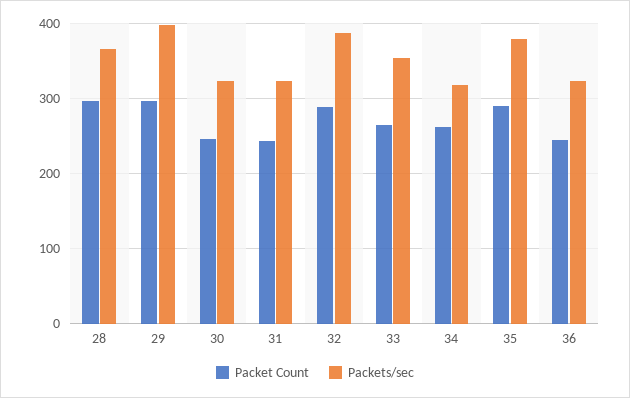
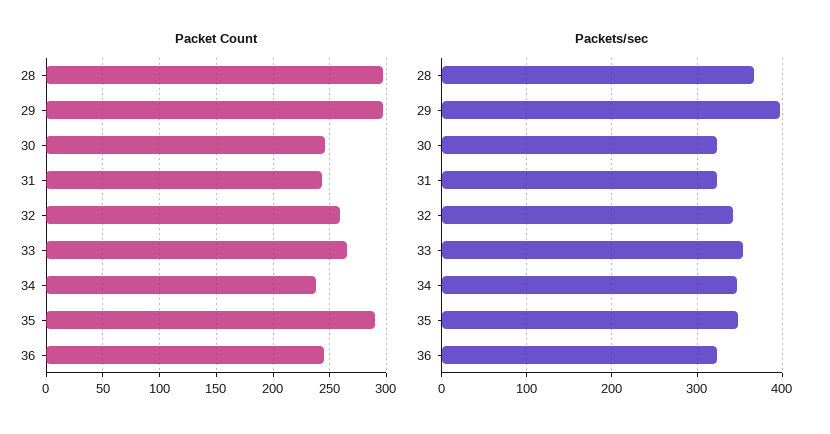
  {
    "Packet Count": {
      "28": 300,
      "29": 300,
      "30": 250,
      "31": 240,
-     "32": 290,
+     "32": 260,
      "33": 270,
-     "34": 260,
+     "34": 240,
      "35": 290,
      "36": 250
    },
    "Packets/sec": {
      "28": 370,
      "29": 400,
      "30": 320,
      "31": 320,
-     "32": 390,
+     "32": 340,
      "33": 350,
-     "34": 320,
+     "34": 350,
-     "35": 380,
+     "35": 350,
      "36": 320
    }
  }

